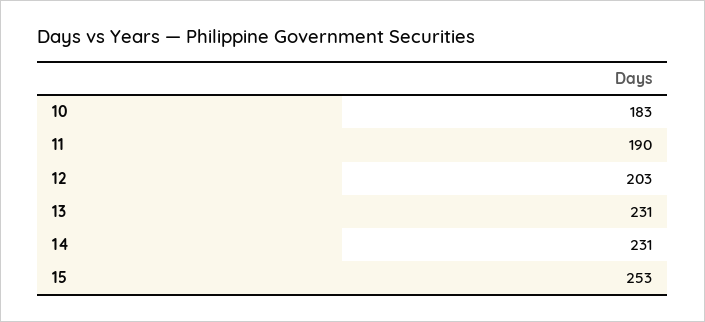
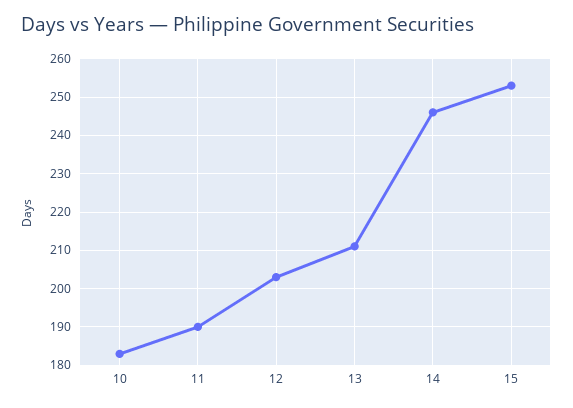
  {
    "10": 183,
    "11": 190,
    "12": 203,
-   "13": 231,
+   "13": 210,
-   "14": 231,
+   "14": 245,
    "15": 253
  }

